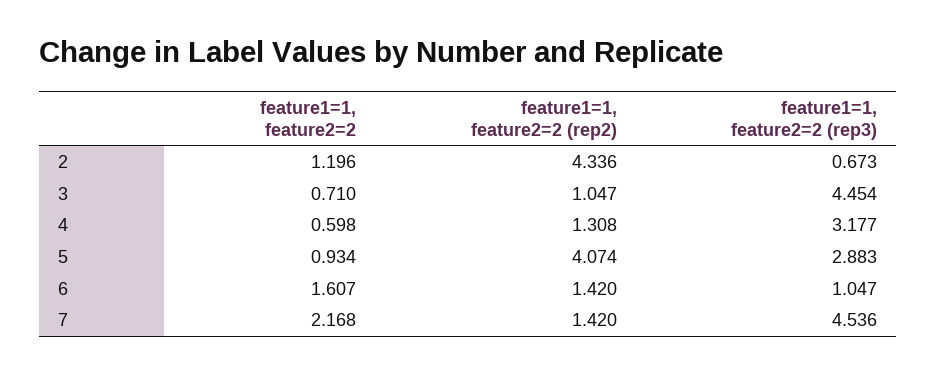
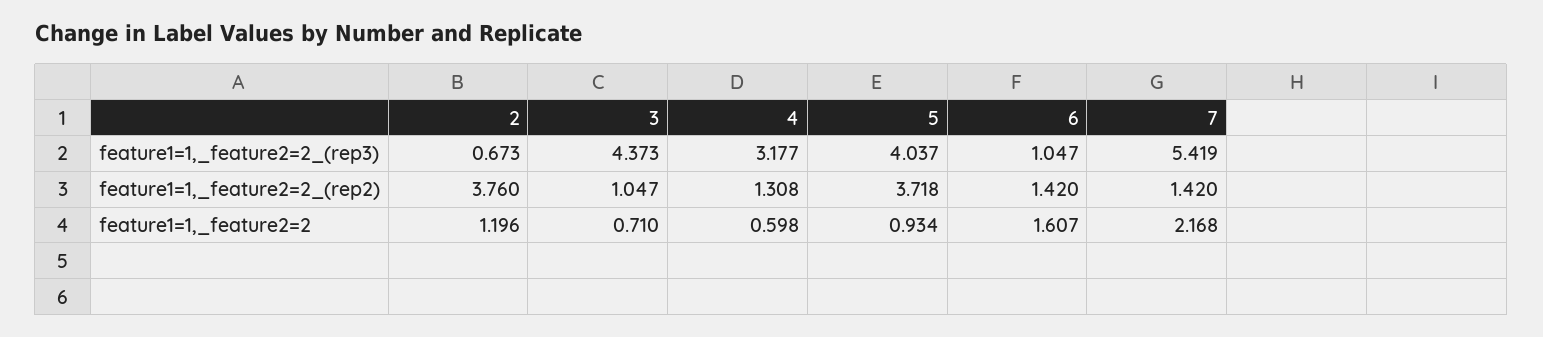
  {
    "feature1=1, feature2=2": {
      "2": 1.196,
      "3": 0.71,
      "4": 0.598,
      "5": 0.934,
      "6": 1.607,
      "7": 2.168
    },
    "feature1=1, feature2=2 (rep2)": {
-     "2": 4.336,
+     "2": 3.76,
      "3": 1.047,
      "4": 1.308,
-     "5": 4.074,
+     "5": 3.718,
      "6": 1.42,
      "7": 1.42
    },
    "feature1=1, feature2=2 (rep3)": {
      "2": 0.673,
-     "3": 4.454,
+     "3": 4.373,
      "4": 3.177,
-     "5": 2.883,
+     "5": 4.037,
      "6": 1.047,
-     "7": 4.536
+     "7": 5.419
    }
  }

